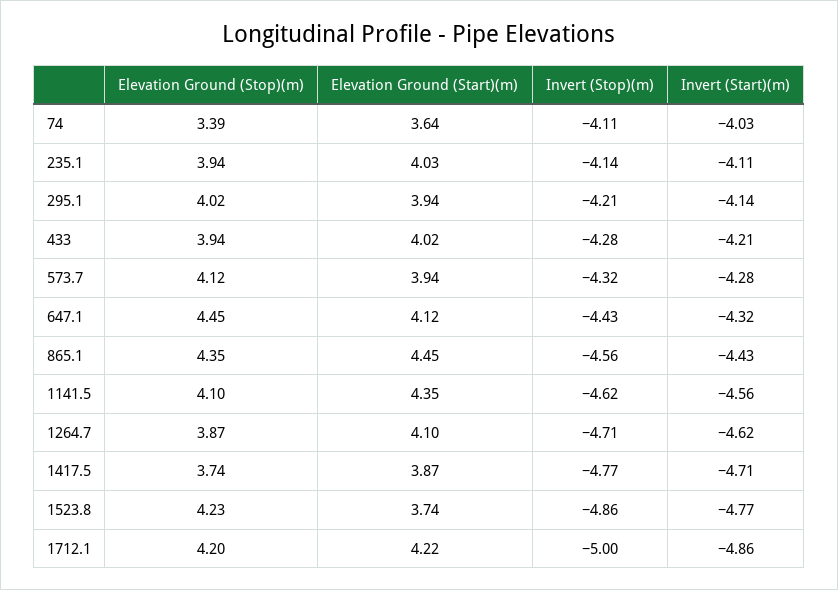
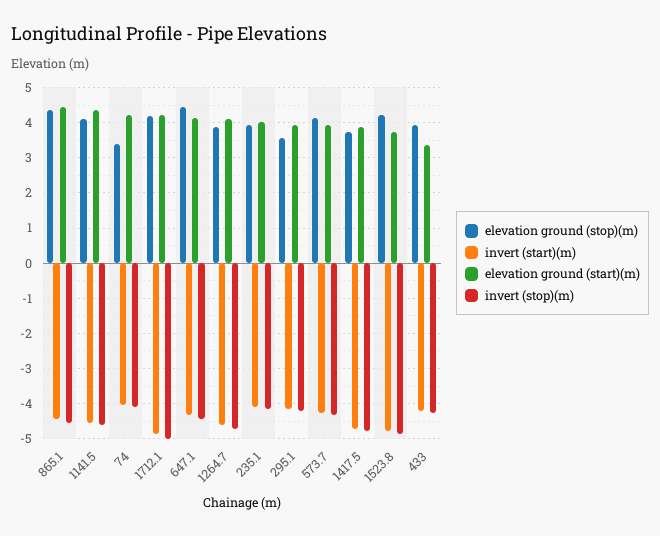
  {
    "Elevation Ground (Stop)(m)": {
      "74": 3.39,
      "235.1": 3.94,
-     "295.1": 4.02,
+     "295.1": 3.6,
      "433": 3.94,
      "573.7": 4.12,
      "647.1": 4.45,
      "865.1": 4.35,
      "1141.5": 4.1,
      "1264.7": 3.87,
      "1417.5": 3.74,
      "1523.8": 4.23,
      "1712.1": 4.2
    },
    "Elevation Ground (Start)(m)": {
-     "74": 3.64,
+     "74": 4.2,
      "235.1": 4.03,
      "295.1": 3.94,
-     "433": 4.02,
+     "433": 3.4,
      "573.7": 3.94,
      "647.1": 4.12,
      "865.1": 4.45,
      "1141.5": 4.35,
      "1264.7": 4.1,
      "1417.5": 3.87,
      "1523.8": 3.74,
      "1712.1": 4.22
    },
    "Invert (Stop)(m)": {
      "74": -4.11,
      "235.1": -4.14,
      "295.1": -4.21,
      "433": -4.28,
      "573.7": -4.32,
      "647.1": -4.43,
      "865.1": -4.56,
      "1141.5": -4.62,
      "1264.7": -4.71,
      "1417.5": -4.77,
      "1523.8": -4.86,
      "1712.1": -5
    },
    "Invert (Start)(m)": {
      "74": -4.03,
      "235.1": -4.11,
      "295.1": -4.14,
      "433": -4.21,
      "573.7": -4.28,
      "647.1": -4.32,
      "865.1": -4.43,
      "1141.5": -4.56,
      "1264.7": -4.62,
      "1417.5": -4.71,
      "1523.8": -4.77,
      "1712.1": -4.86
    }
  }

